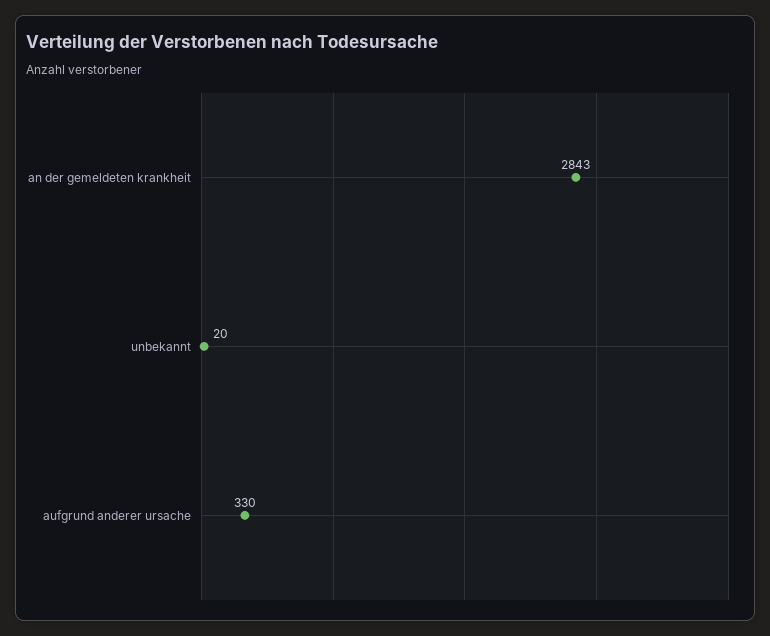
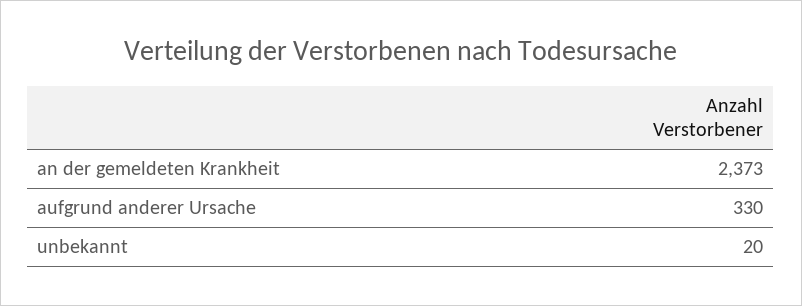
  {
-   "an der gemeldeten krankheit": 2843,
+   "an der gemeldeten krankheit": 2373,
    "unbekannt": 20,
    "aufgrund anderer ursache": 330
  }

